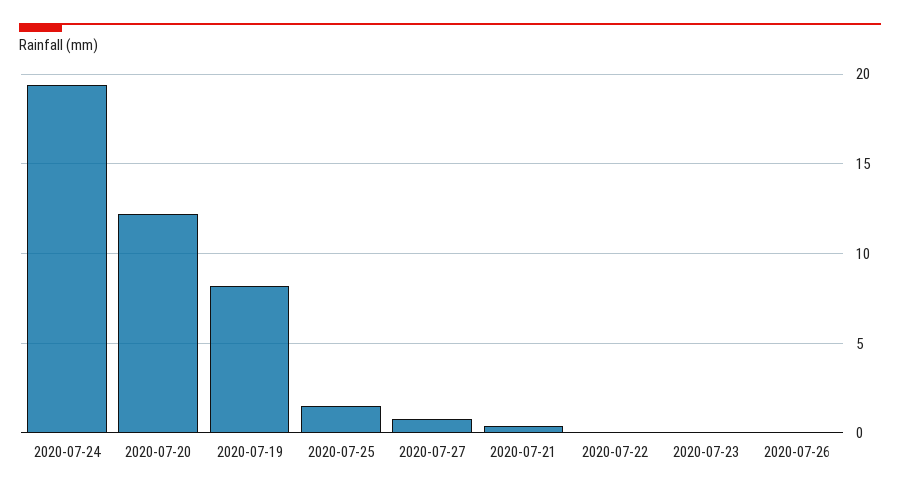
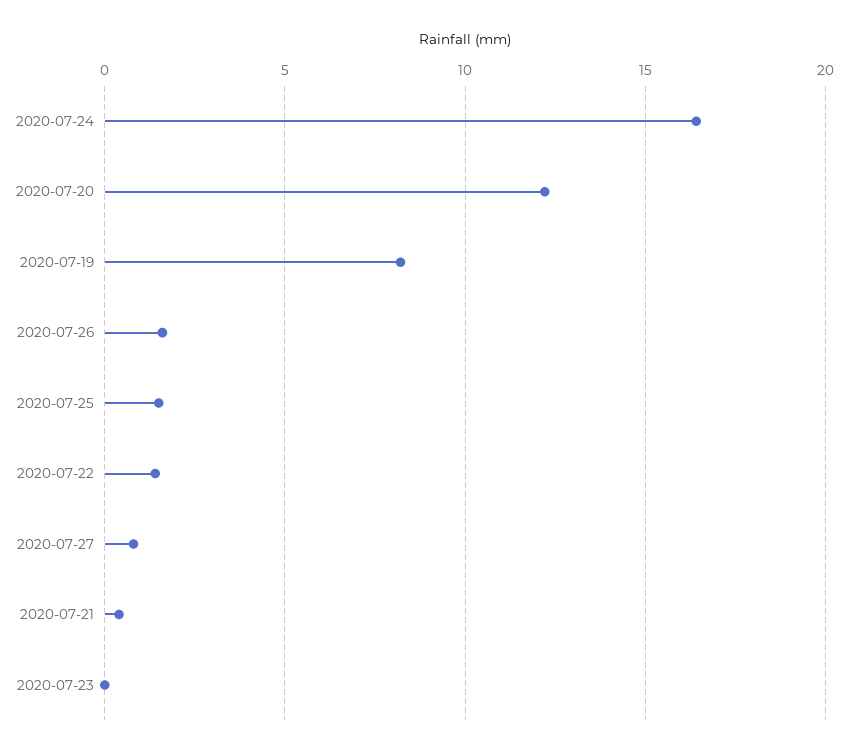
  {
-   "2020-07-24": 19.5,
+   "2020-07-24": 16.5,
    "2020-07-20": 12,
    "2020-07-19": 8,
    "2020-07-25": 1.5,
    "2020-07-27": 1,
    "2020-07-21": 0.5,
-   "2020-07-22": 0,
+   "2020-07-22": 1.5,
    "2020-07-23": 0,
-   "2020-07-26": 0
+   "2020-07-26": 1.5
  }

